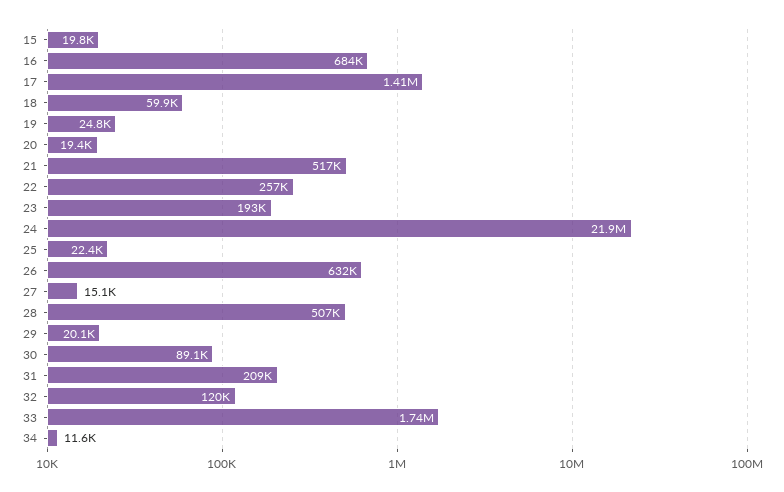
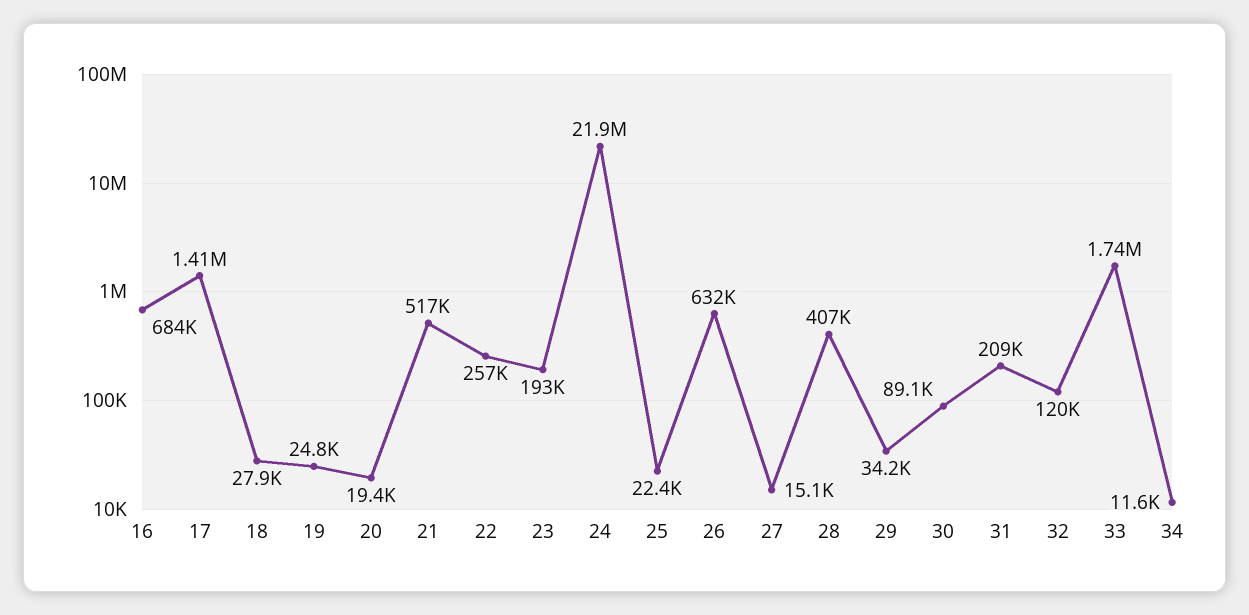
  {
-   "15": 19800,
    "16": 684000,
    "17": 1410000,
-   "18": 59900,
+   "18": 27900,
    "19": 24800,
    "20": 19400,
    "21": 517000,
    "22": 257000,
    "23": 193000,
    "24": 21900000,
    "25": 22400,
    "26": 632000,
    "27": 15100,
-   "28": 507000,
+   "28": 407000,
-   "29": 20100,
+   "29": 34200,
    "30": 89100,
    "31": 209000,
    "32": 120000,
    "33": 1740000,
    "34": 11600
  }

